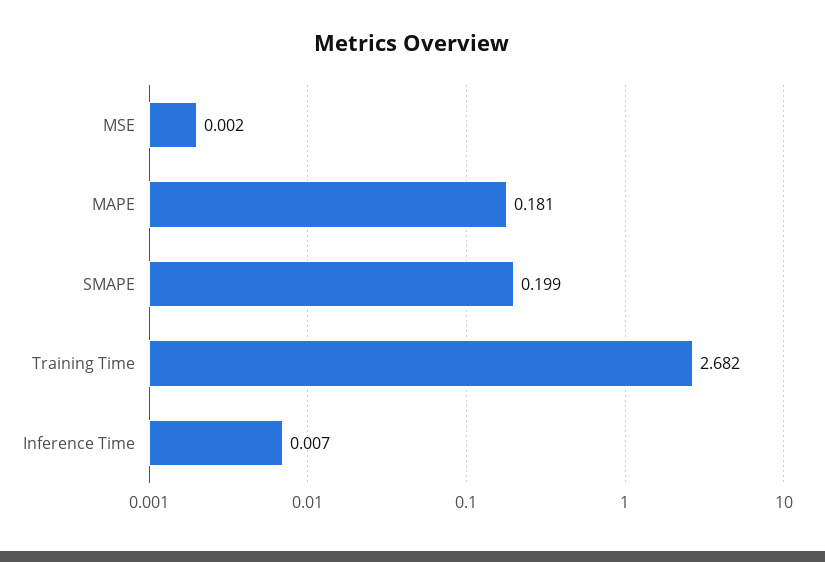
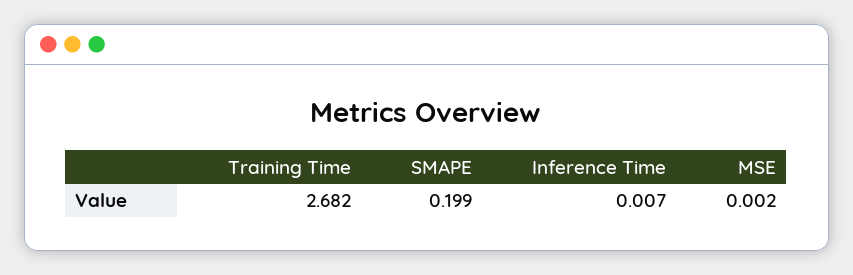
  {
    "MSE": 0.002,
-   "MAPE": 0.181,
    "SMAPE": 0.199,
    "Training Time": 2.682,
    "Inference Time": 0.007
  }

